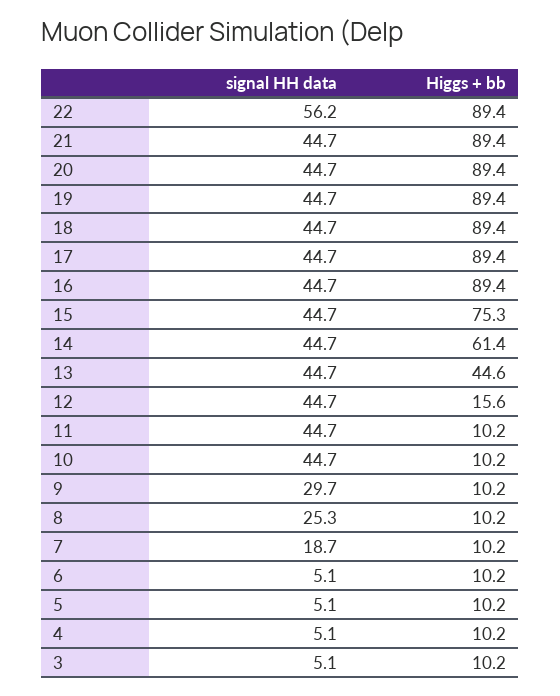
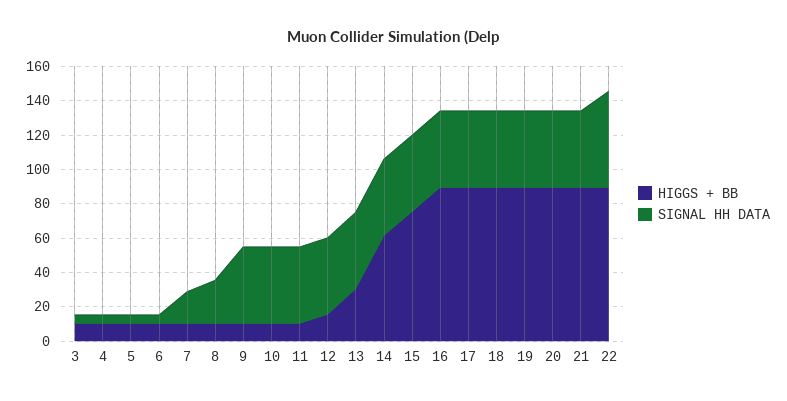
  {
    "signal HH data": {
      "22": 56.2,
      "21": 44.7,
      "20": 44.7,
      "19": 44.7,
      "18": 44.7,
      "17": 44.7,
      "16": 44.7,
      "15": 44.7,
      "14": 44.7,
      "13": 44.7,
      "12": 44.7,
      "11": 44.7,
      "10": 44.7,
-     "9": 29.7,
+     "9": 45,
      "8": 25.3,
      "7": 18.7,
      "6": 5.1,
      "5": 5.1,
      "4": 5.1,
      "3": 5.1
    },
    "Higgs + bb": {
      "22": 89.4,
      "21": 89.4,
      "20": 89.4,
      "19": 89.4,
      "18": 89.4,
      "17": 89.4,
      "16": 89.4,
      "15": 75.3,
      "14": 61.4,
-     "13": 44.6,
+     "13": 30,
      "12": 15.6,
      "11": 10.2,
      "10": 10.2,
      "9": 10.2,
      "8": 10.2,
      "7": 10.2,
      "6": 10.2,
      "5": 10.2,
      "4": 10.2,
      "3": 10.2
    }
  }

